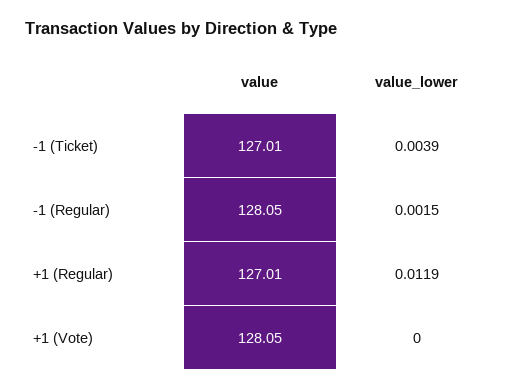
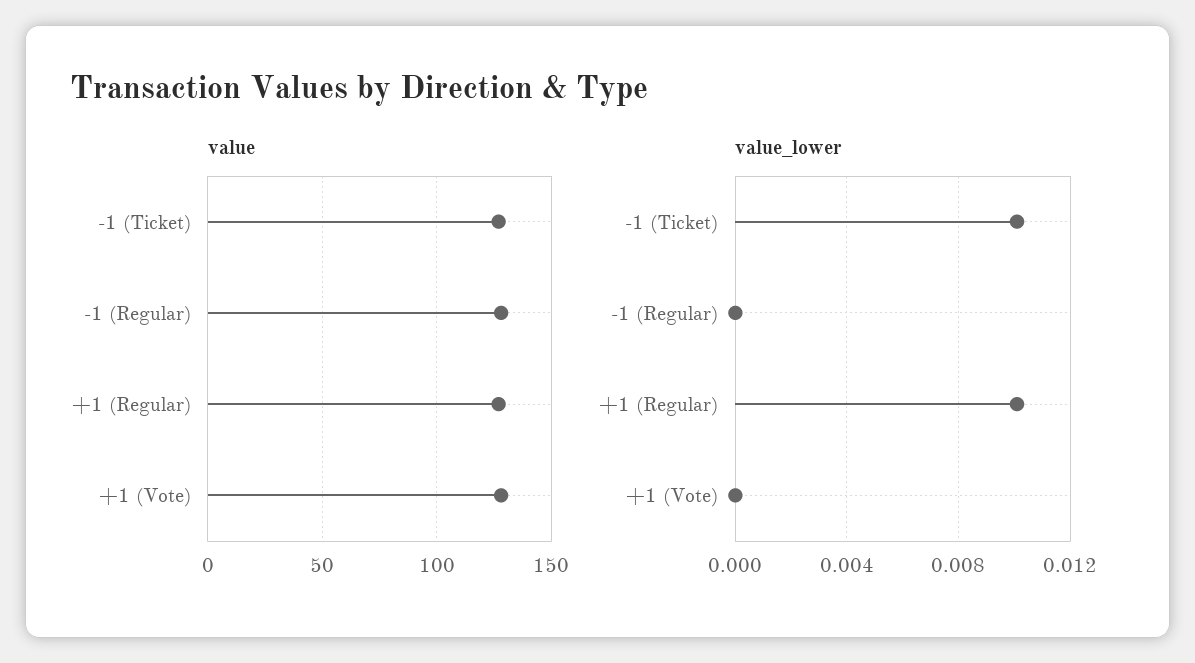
  {
    "value": {
      "-1 (Ticket)": 127.01,
      "-1 (Regular)": 128.05,
      "+1 (Regular)": 127.01,
      "+1 (Vote)": 128.05
    },
    "value_lower": {
-     "-1 (Ticket)": 0.0039,
+     "-1 (Ticket)": 0.01,
-     "-1 (Regular)": 0.0015,
+     "-1 (Regular)": 0,
-     "+1 (Regular)": 0.0119,
+     "+1 (Regular)": 0.01,
      "+1 (Vote)": 0
    }
  }

